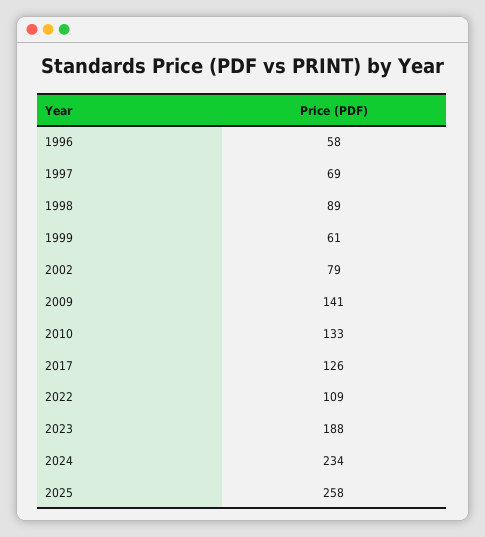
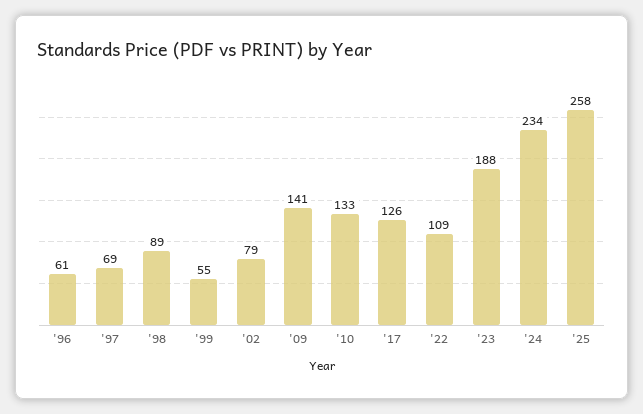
  {
-   "1996": 58,
+   "1996": 61,
    "1997": 69,
    "1998": 89,
-   "1999": 61,
+   "1999": 55,
    "2002": 79,
    "2009": 141,
    "2010": 133,
    "2017": 126,
    "2022": 109,
    "2023": 188,
    "2024": 234,
    "2025": 258
  }

